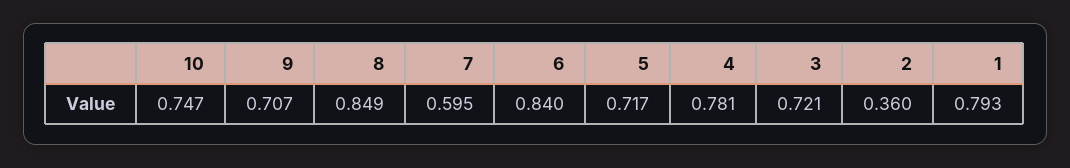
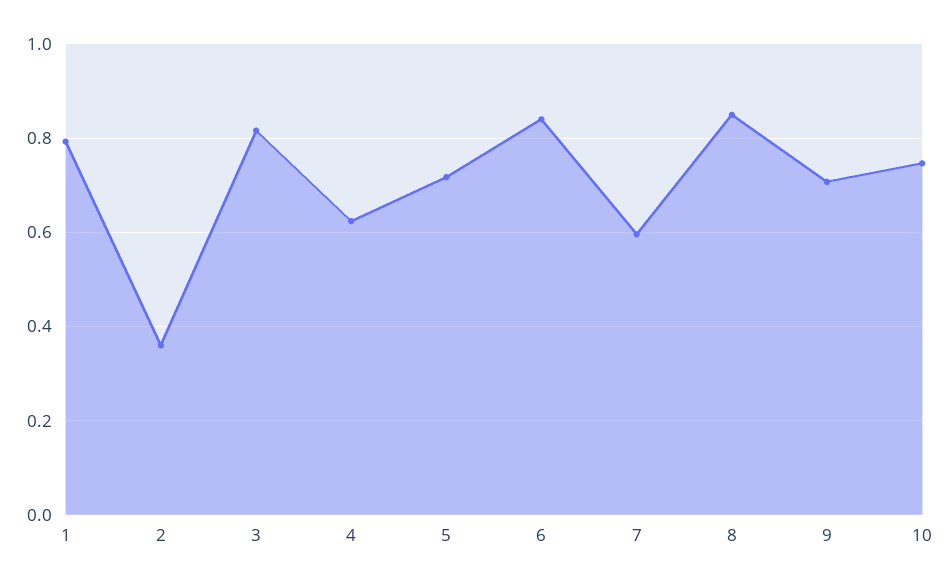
  {
    "10": 0.747,
    "9": 0.707,
    "8": 0.849,
    "7": 0.595,
    "6": 0.84,
    "5": 0.717,
-   "4": 0.781,
+   "4": 0.62,
-   "3": 0.721,
+   "3": 0.82,
    "2": 0.36,
    "1": 0.793
  }

